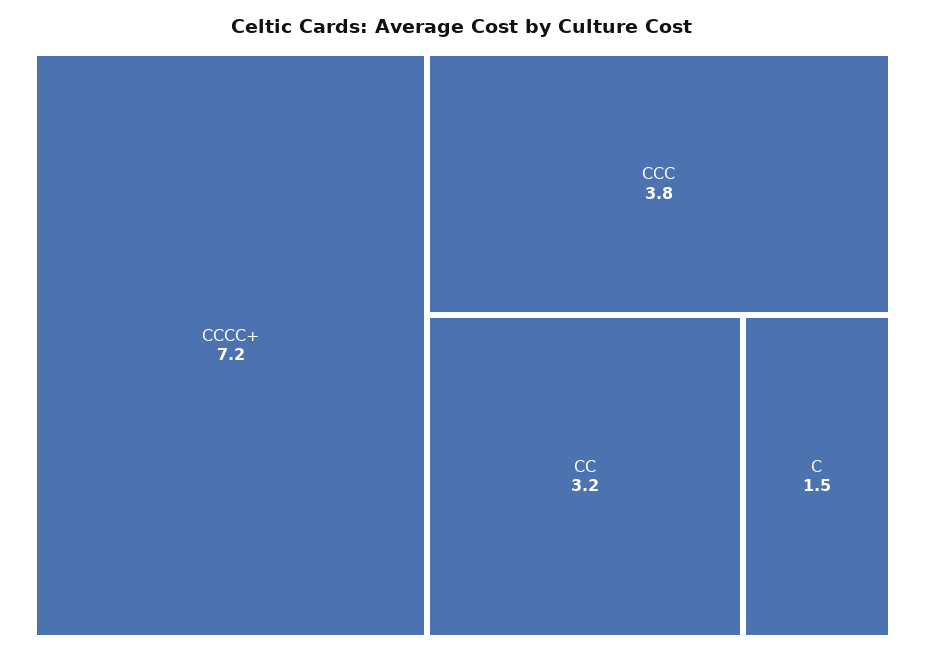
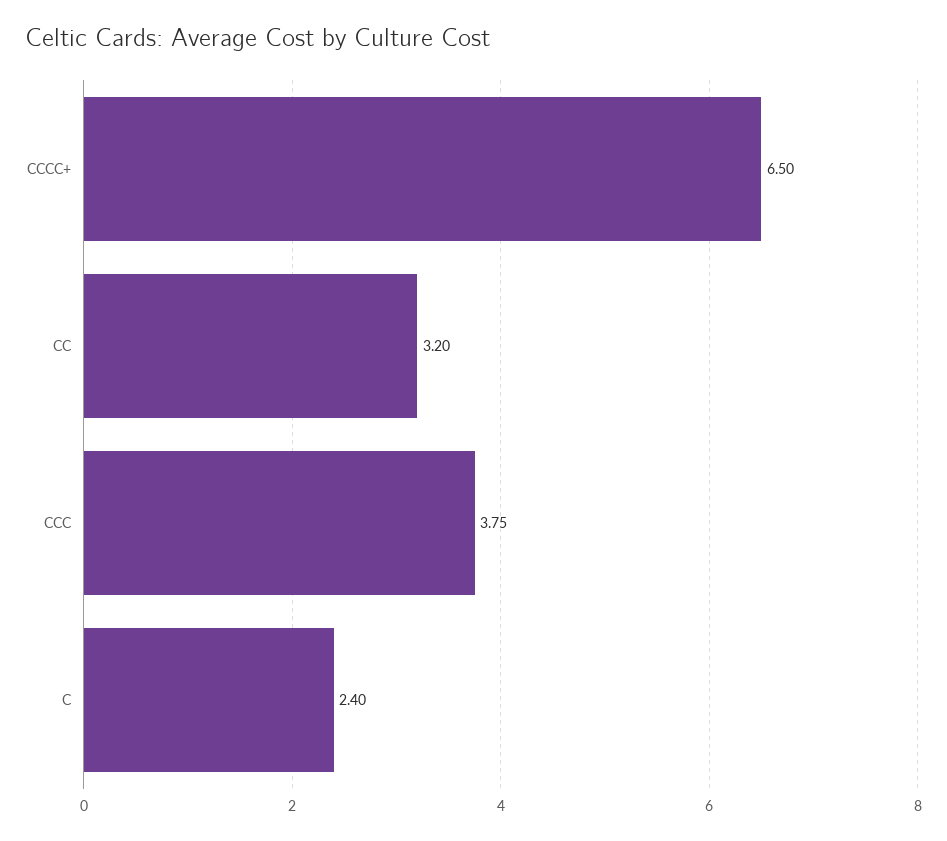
  {
-   "CCCC+": 7.2,
+   "CCCC+": 6.5,
    "CCC": 3.75,
    "CC": 3.2,
-   "C": 1.5
+   "C": 2.4
  }

